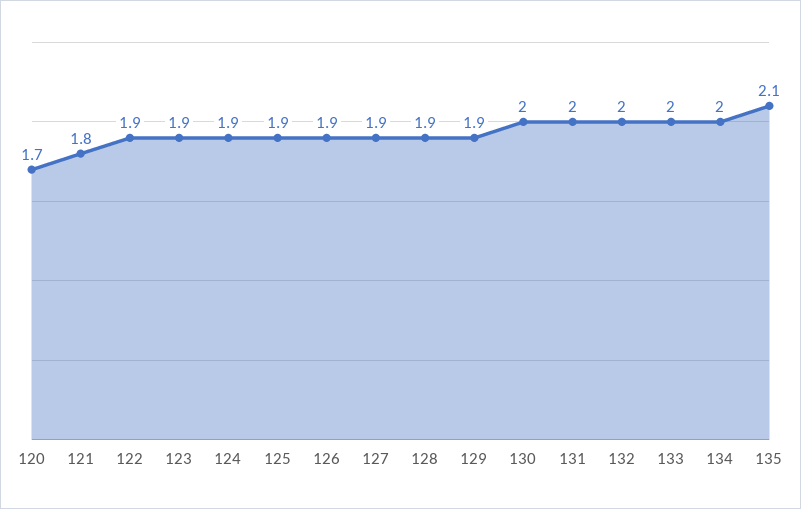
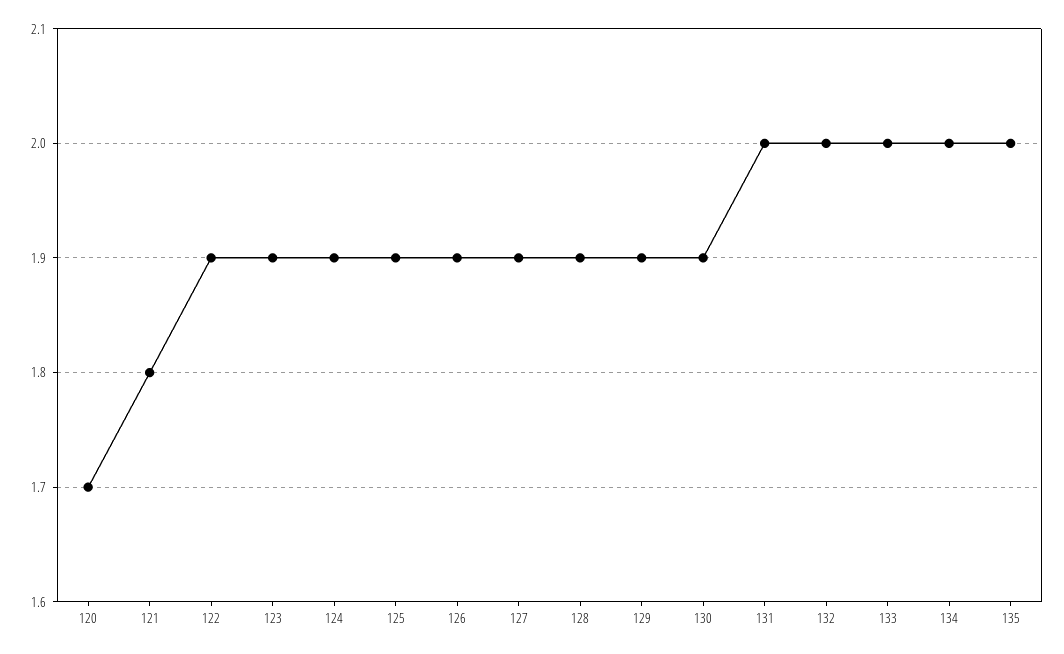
  {
    "120": 1.7,
    "121": 1.8,
    "122": 1.9,
    "123": 1.9,
    "124": 1.9,
    "125": 1.9,
    "126": 1.9,
    "127": 1.9,
    "128": 1.9,
    "129": 1.9,
-   "130": 2,
+   "130": 1.9,
    "131": 2,
    "132": 2,
    "133": 2,
    "134": 2,
-   "135": 2.1
+   "135": 2
  }

